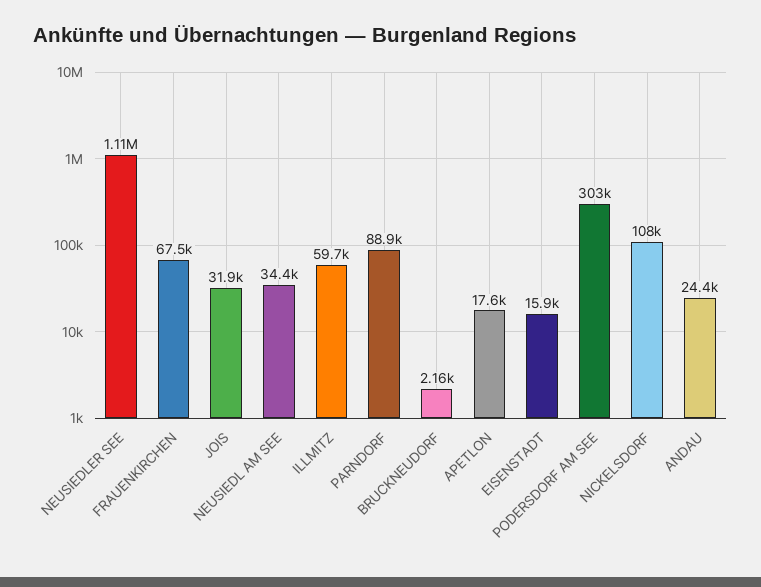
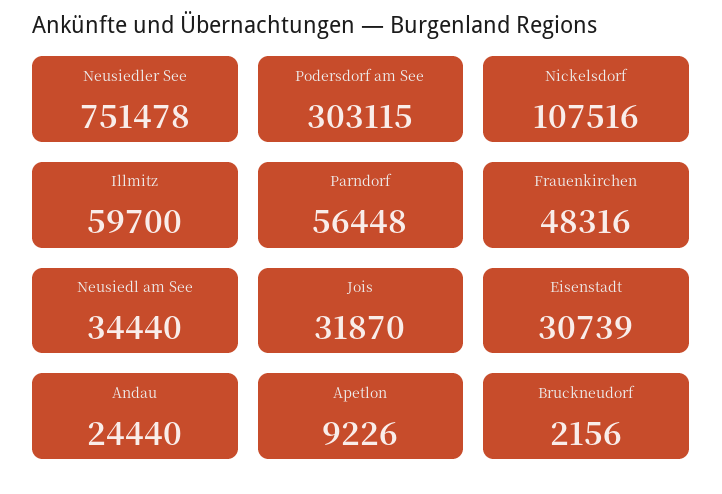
  {
-   "NEUSIEDLER SEE": 1110000,
+   "NEUSIEDLER SEE": 751478,
-   "FRAUENKIRCHEN": 67500,
+   "FRAUENKIRCHEN": 48316,
    "JOIS": 31870,
    "NEUSIEDL AM SEE": 34440,
    "ILLMITZ": 59700,
-   "PARNDORF": 88900,
+   "PARNDORF": 56448,
    "BRUCKNEUDORF": 2156,
-   "APETLON": 17600,
+   "APETLON": 9226,
-   "EISENSTADT": 15900,
+   "EISENSTADT": 30739,
    "PODERSDORF AM SEE": 303115,
    "NICKELSDORF": 107516,
    "ANDAU": 24440
  }

